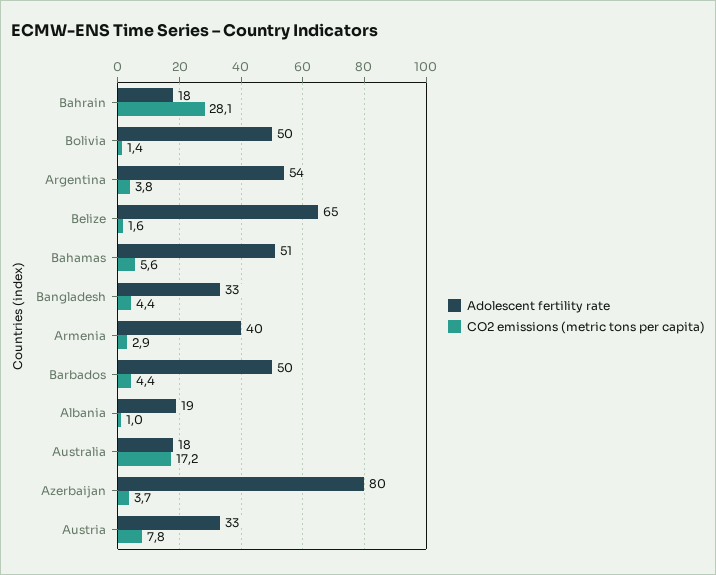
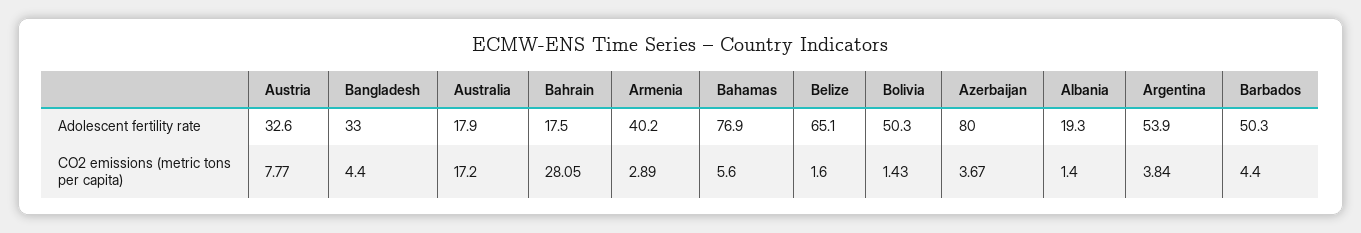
  {
    "Adolescent fertility rate": {
      "Bahrain": 17.5,
      "Bolivia": 50.3,
      "Argentina": 53.9,
      "Belize": 65.1,
-     "Bahamas": 51,
+     "Bahamas": 76.9,
      "Bangladesh": 33,
      "Armenia": 40.2,
      "Barbados": 50.3,
      "Albania": 19.3,
      "Australia": 17.9,
      "Azerbaijan": 80,
      "Austria": 32.6
    },
    "CO2 emissions (metric tons per capita)": {
      "Bahrain": 28.05,
      "Bolivia": 1.43,
      "Argentina": 3.84,
      "Belize": 1.6,
      "Bahamas": 5.6,
      "Bangladesh": 4.4,
      "Armenia": 2.89,
      "Barbados": 4.4,
-     "Albania": 1,
+     "Albania": 1.4,
      "Australia": 17.2,
      "Azerbaijan": 3.67,
      "Austria": 7.77
    }
  }

